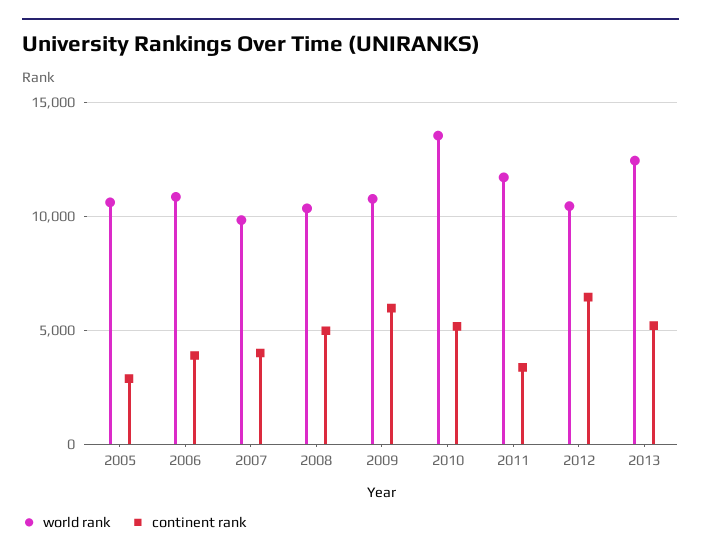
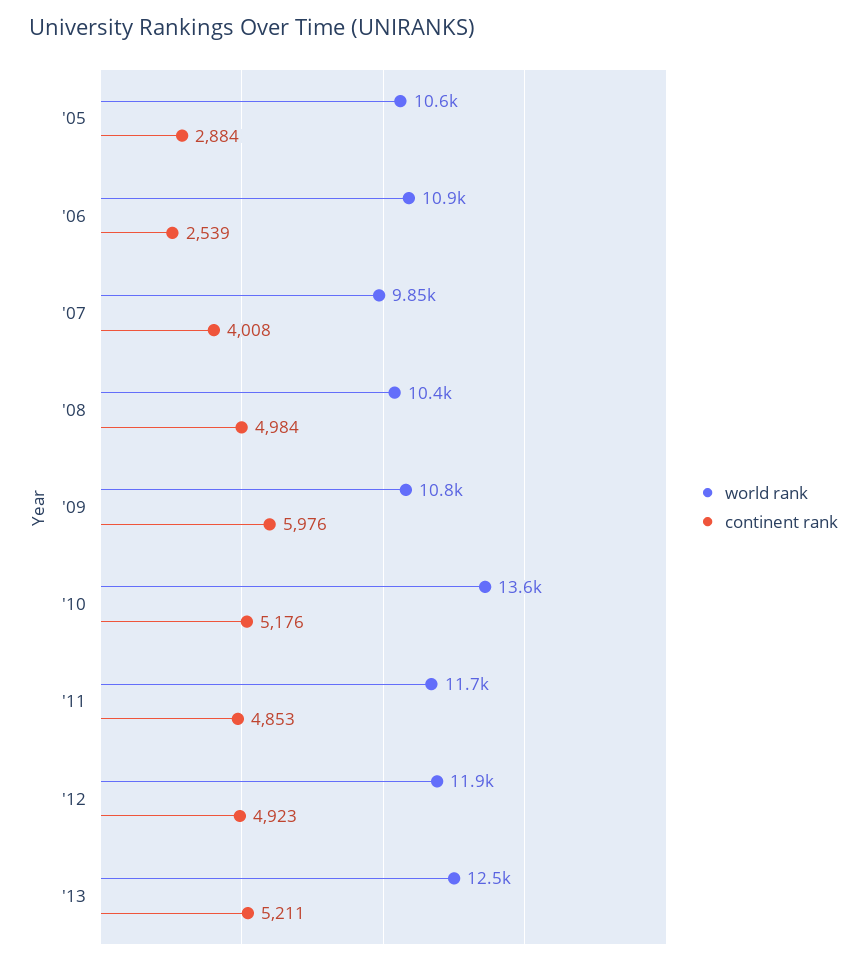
  {
    "world rank": {
      "2005": 10600,
      "2006": 10900,
      "2007": 9850,
      "2008": 10400,
      "2009": 10800,
      "2010": 13600,
      "2011": 11700,
-     "2012": 10500,
+     "2012": 11900,
      "2013": 12500
    },
    "continent rank": {
      "2005": 2884,
-     "2006": 4000,
+     "2006": 2539,
      "2007": 4008,
      "2008": 4984,
      "2009": 5976,
      "2010": 5176,
-     "2011": 3500,
+     "2011": 4853,
-     "2012": 6500,
+     "2012": 4923,
      "2013": 5211
    }
  }

